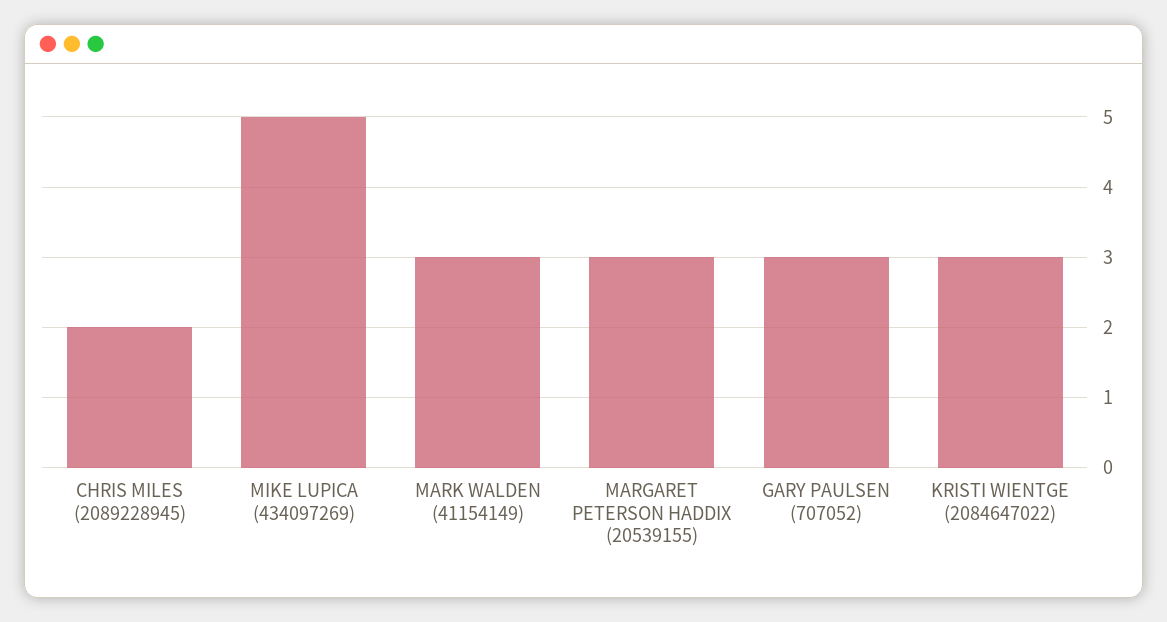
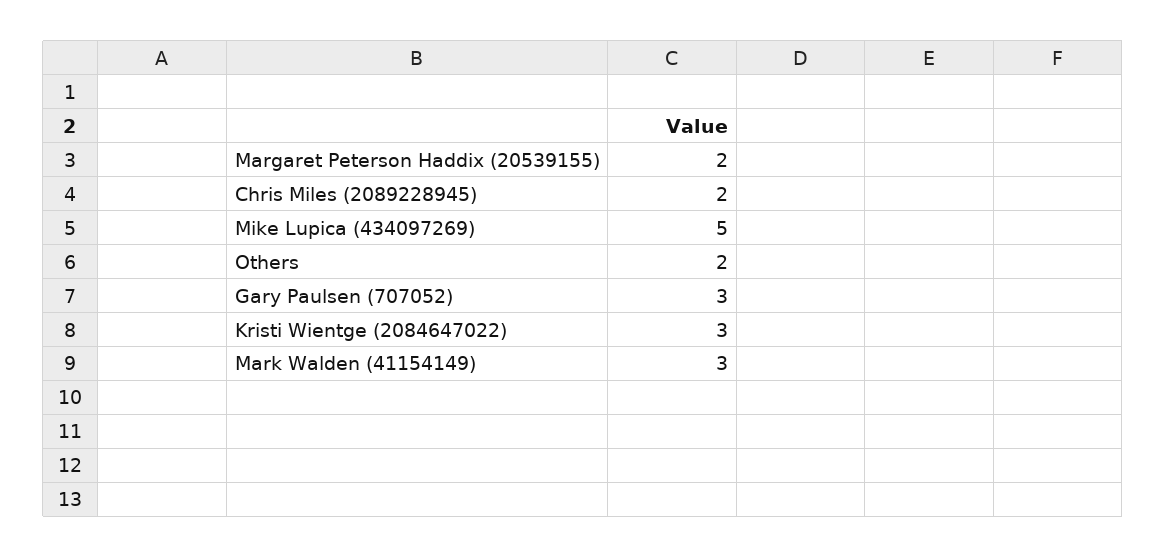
  {
    "CHRIS MILES (2089228945)": 2,
    "MIKE LUPICA (434097269)": 5,
    "MARK WALDEN (41154149)": 3,
-   "MARGARET PETERSON HADDIX (20539155)": 3,
+   "MARGARET PETERSON HADDIX (20539155)": 2,
    "GARY PAULSEN (707052)": 3,
-   "KRISTI WIENTGE (2084647022)": 3
+   "KRISTI WIENTGE (2084647022)": 3,
+   "Others": 2
  }

